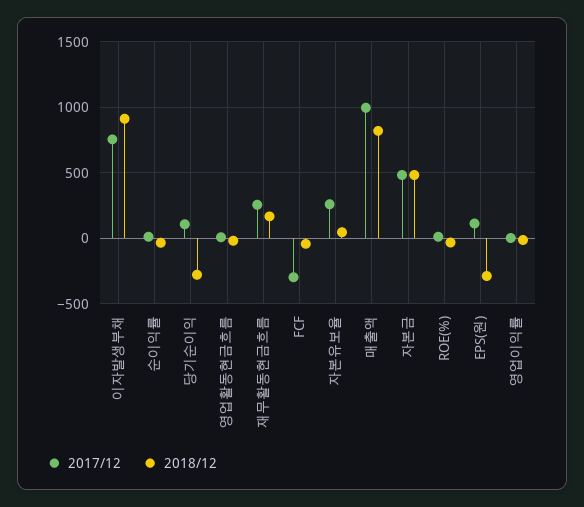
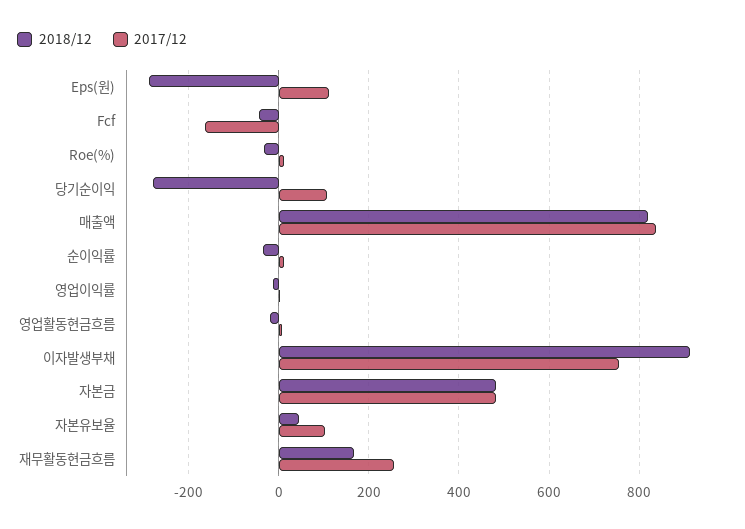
  {
    "2017/12": {
      "이자발생부채": 760,
      "순이익률": 20,
      "당기순이익": 100,
      "영업활동현금흐름": 0,
      "재무활동현금흐름": 260,
-     "FCF": -300,
+     "FCF": -160,
-     "자본유보율": 250,
+     "자본유보율": 100,
-     "매출액": 1000,
+     "매출액": 840,
      "자본금": 480,
      "ROE(%)": 20,
      "EPS(원)": 120,
      "영업이익률": 0
    },
    "2018/12": {
      "이자발생부채": 920,
      "순이익률": -40,
      "당기순이익": -280,
      "영업활동현금흐름": -20,
      "재무활동현금흐름": 160,
      "FCF": -40,
      "자본유보율": 40,
      "매출액": 820,
      "자본금": 480,
      "ROE(%)": -40,
      "EPS(원)": -280,
      "영업이익률": -20
    }
  }

